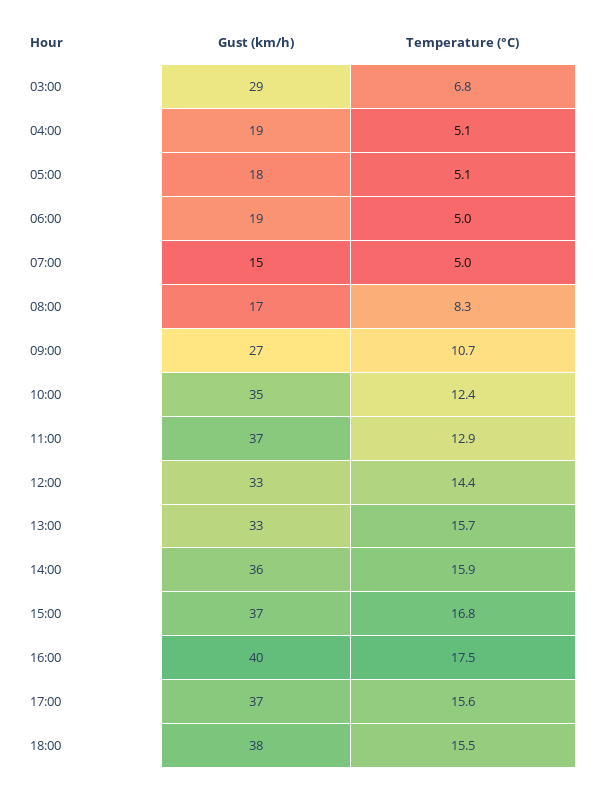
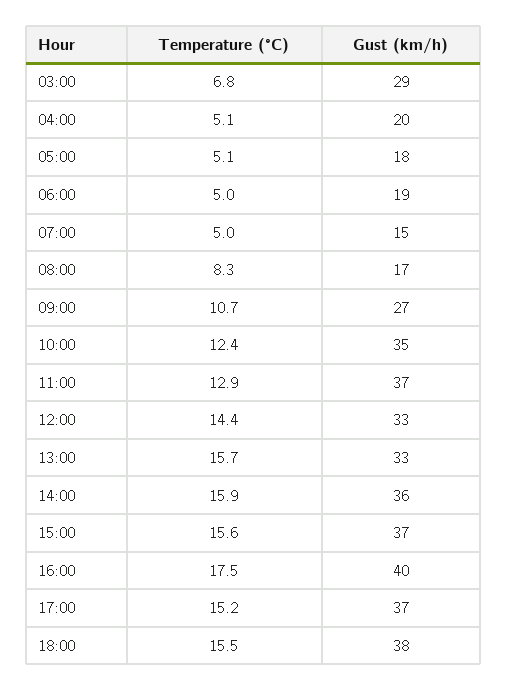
  {
    "Gust (km/h)": {
      "03:00": 29,
-     "04:00": 19,
+     "04:00": 20,
      "05:00": 18,
      "06:00": 19,
      "07:00": 15,
      "08:00": 17,
      "09:00": 27,
      "10:00": 35,
      "11:00": 37,
      "12:00": 33,
      "13:00": 33,
      "14:00": 36,
      "15:00": 37,
      "16:00": 40,
      "17:00": 37,
      "18:00": 38
    },
    "Temperature (°C)": {
      "03:00": 6.8,
      "04:00": 5.1,
      "05:00": 5.1,
      "06:00": 5,
      "07:00": 5,
      "08:00": 8.3,
      "09:00": 10.7,
      "10:00": 12.4,
      "11:00": 12.9,
      "12:00": 14.4,
      "13:00": 15.7,
      "14:00": 15.9,
-     "15:00": 16.8,
+     "15:00": 15.6,
      "16:00": 17.5,
-     "17:00": 15.6,
+     "17:00": 15.2,
      "18:00": 15.5
    }
  }

